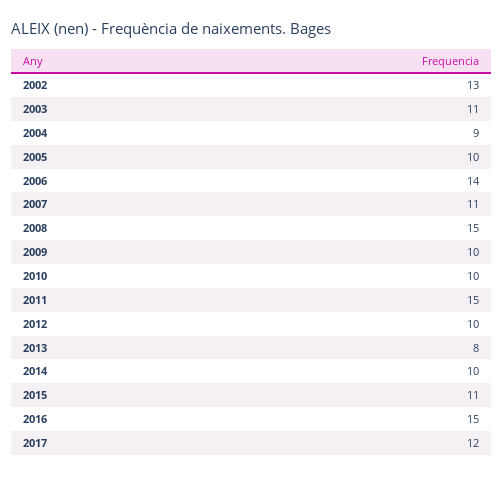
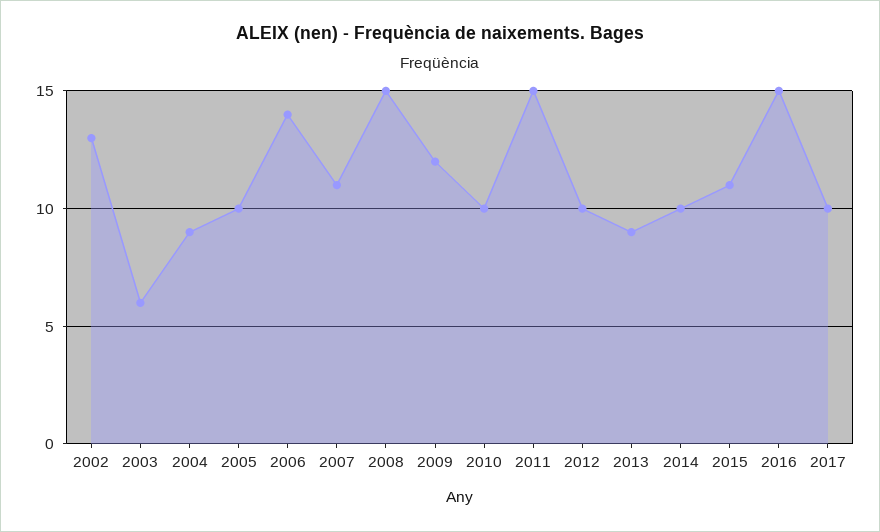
  {
    "2002": 13,
-   "2003": 11,
+   "2003": 6,
    "2004": 9,
    "2005": 10,
    "2006": 14,
    "2007": 11,
    "2008": 15,
-   "2009": 10,
+   "2009": 12,
    "2010": 10,
    "2011": 15,
    "2012": 10,
-   "2013": 8,
+   "2013": 9,
    "2014": 10,
    "2015": 11,
    "2016": 15,
-   "2017": 12
+   "2017": 10
  }

